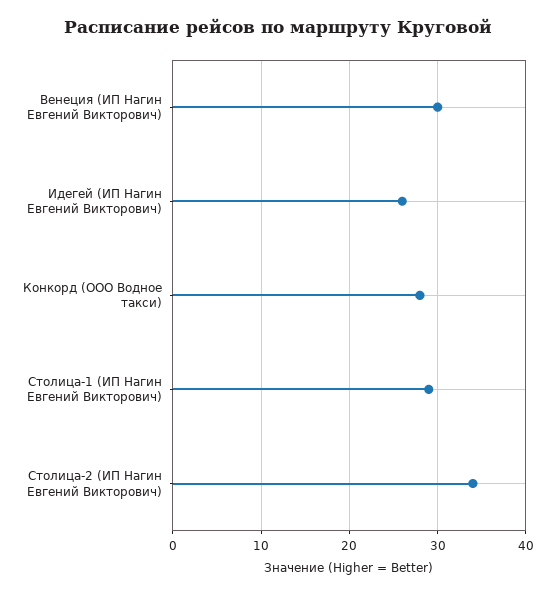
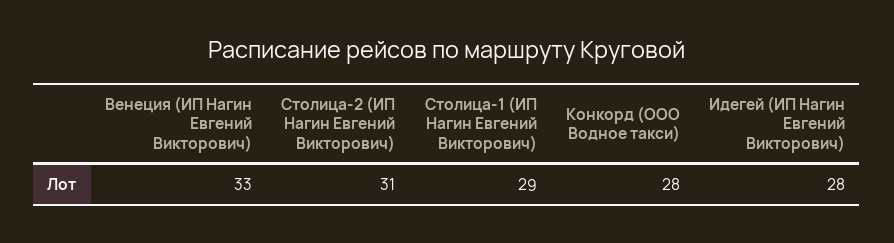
  {
-   "Венеция (ИП Нагин Евгений Викторович)": 30,
+   "Венеция (ИП Нагин Евгений Викторович)": 33,
-   "Идегей (ИП Нагин Евгений Викторович)": 26,
+   "Идегей (ИП Нагин Евгений Викторович)": 28,
    "Конкорд (ООО Водное такси)": 28,
    "Столица-1 (ИП Нагин Евгений Викторович)": 29,
-   "Столица-2 (ИП Нагин Евгений Викторович)": 34
+   "Столица-2 (ИП Нагин Евгений Викторович)": 31
  }

